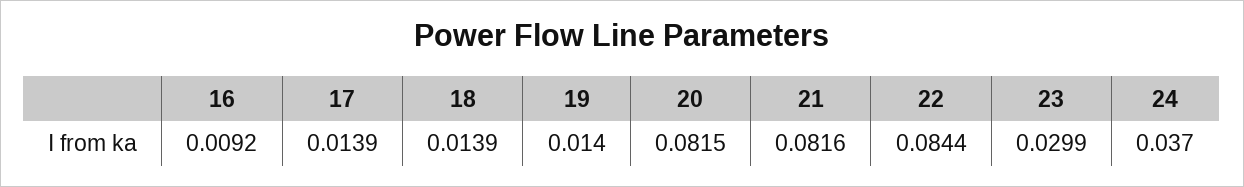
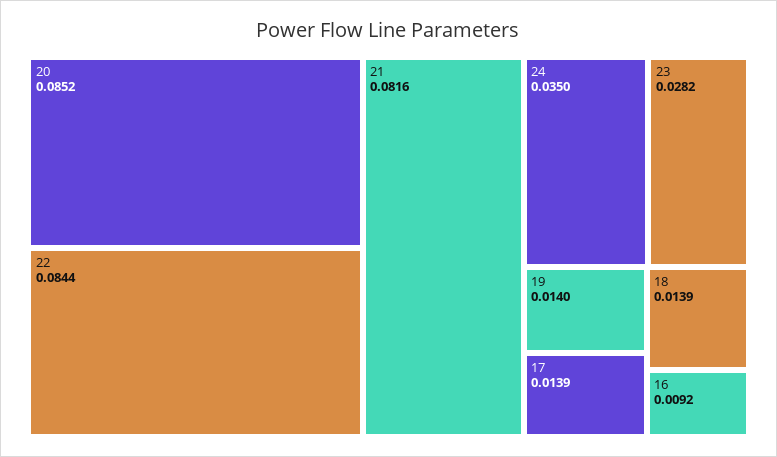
  {
    "16": 0.0092,
    "17": 0.0139,
    "18": 0.0139,
    "19": 0.014,
-   "20": 0.0815,
+   "20": 0.0852,
    "21": 0.0816,
    "22": 0.0844,
-   "23": 0.0299,
+   "23": 0.0282,
-   "24": 0.037
+   "24": 0.035
  }

